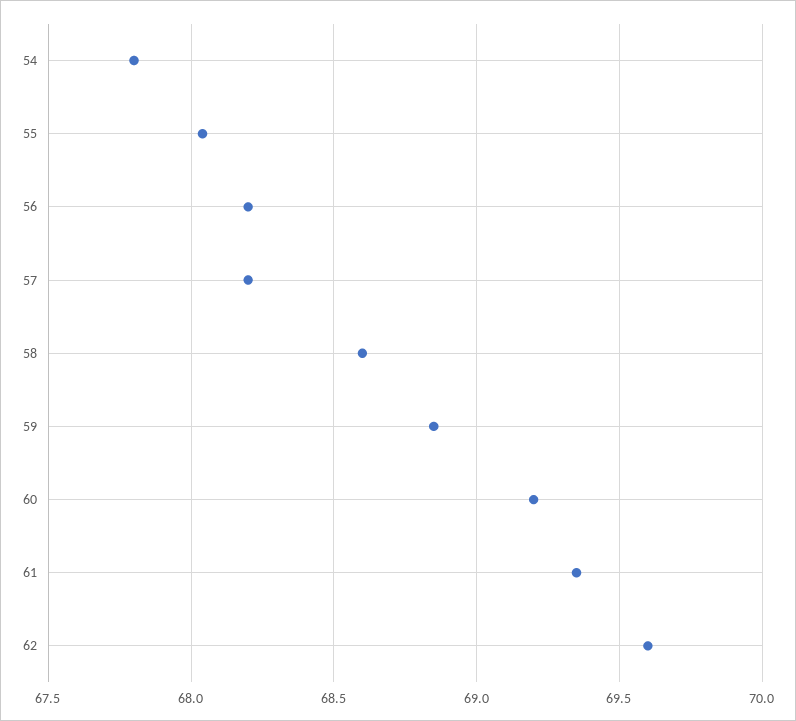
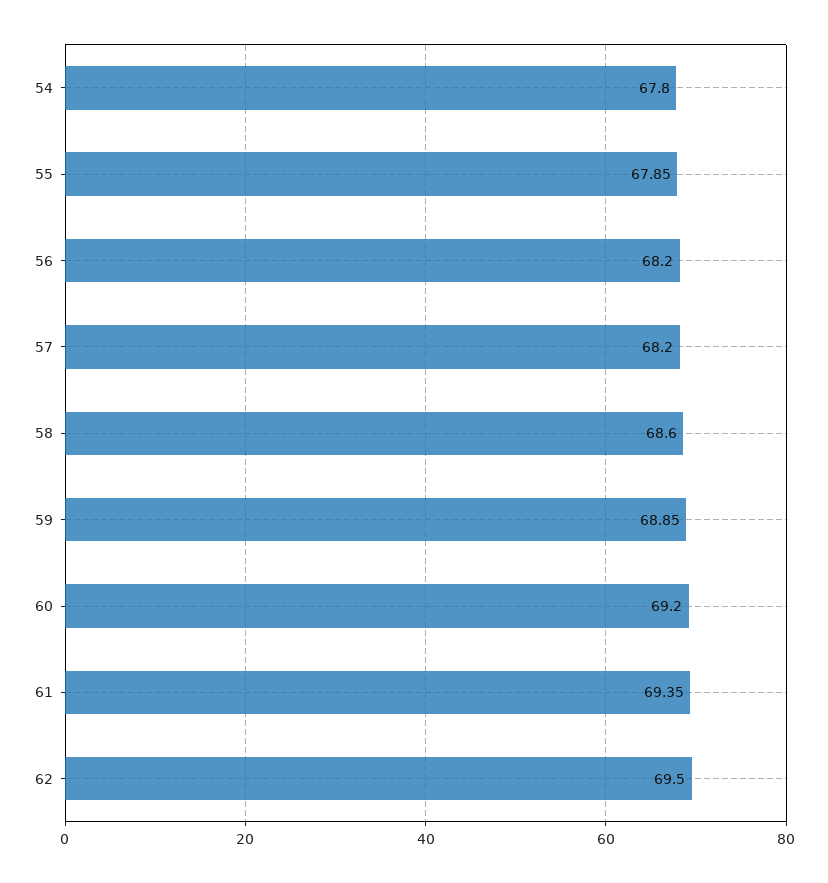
  {
    "54": 67.8,
-   "55": 68.05,
+   "55": 67.85,
    "56": 68.2,
    "57": 68.2,
    "58": 68.6,
    "59": 68.85,
    "60": 69.2,
    "61": 69.35,
-   "62": 69.6
+   "62": 69.5
  }

